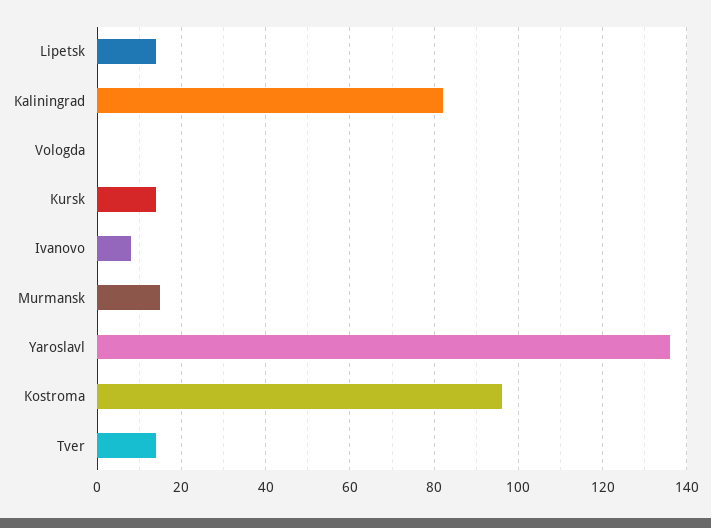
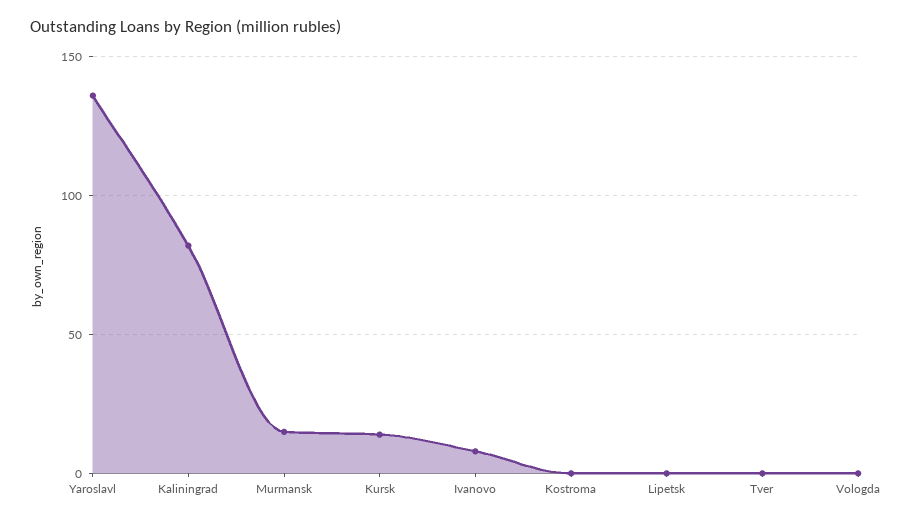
  {
-   "Lipetsk": 15,
+   "Lipetsk": 0,
    "Kaliningrad": 80,
    "Vologda": 0,
    "Kursk": 15,
    "Ivanovo": 10,
    "Murmansk": 15,
    "Yaroslavl": 135,
-   "Kostroma": 95,
+   "Kostroma": 0,
-   "Tver": 15
+   "Tver": 0
  }

